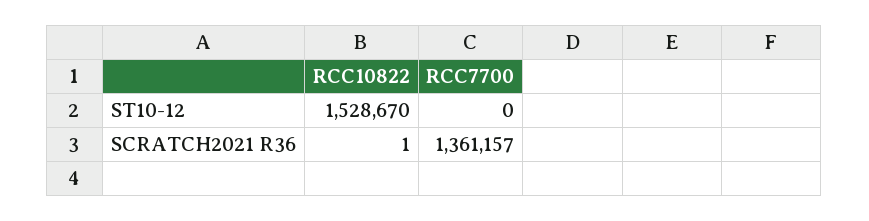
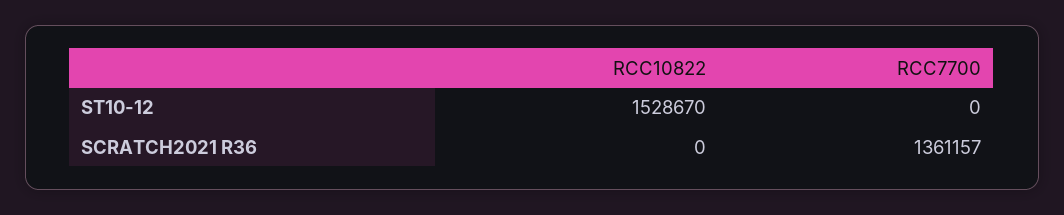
  {
    "RCC10822": {
      "ST10-12": 1528670,
-     "SCRATCH2021 R36": 1
+     "SCRATCH2021 R36": 0
    },
    "RCC7700": {
      "ST10-12": 0,
      "SCRATCH2021 R36": 1361157
    }
  }

